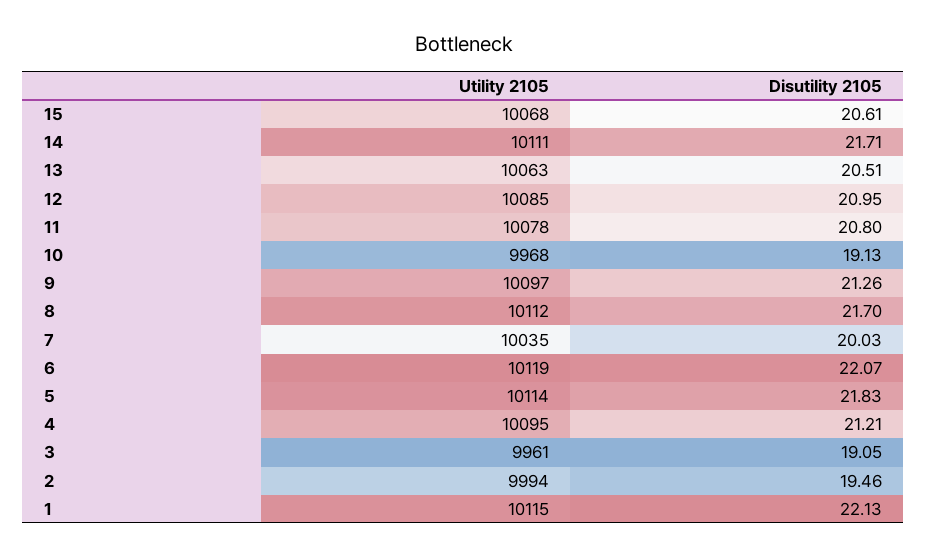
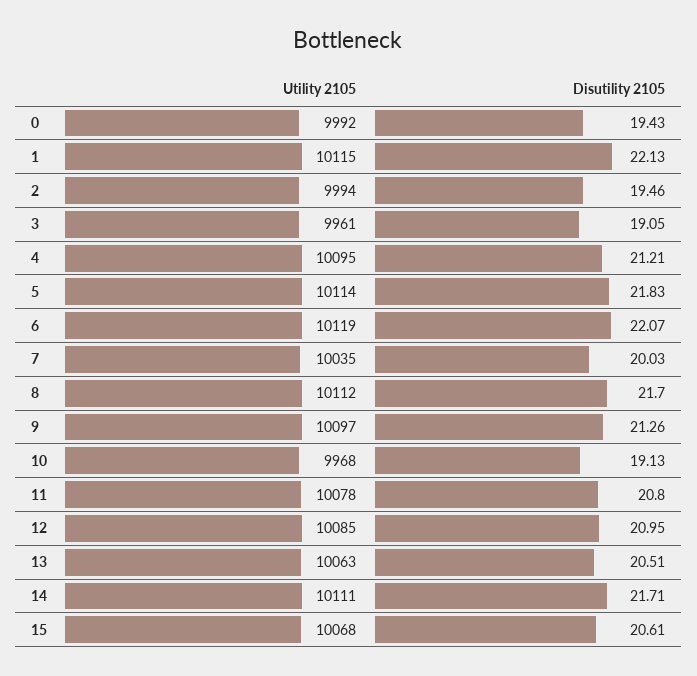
  {
    "Utility 2105": {
      "15": 10068,
      "14": 10111,
      "13": 10063,
      "12": 10085,
      "11": 10078,
      "10": 9968,
      "9": 10097,
      "8": 10112,
      "7": 10035,
      "6": 10119,
      "5": 10114,
      "4": 10095,
      "3": 9961,
      "2": 9994,
-     "1": 10115
+     "1": 10115,
+     "0": 9992
    },
    "Disutility 2105": {
      "15": 20.61,
      "14": 21.71,
      "13": 20.51,
      "12": 20.95,
      "11": 20.8,
      "10": 19.13,
      "9": 21.26,
      "8": 21.7,
      "7": 20.03,
      "6": 22.07,
      "5": 21.83,
      "4": 21.21,
      "3": 19.05,
      "2": 19.46,
-     "1": 22.13
+     "1": 22.13,
+     "0": 19.43
    }
  }

